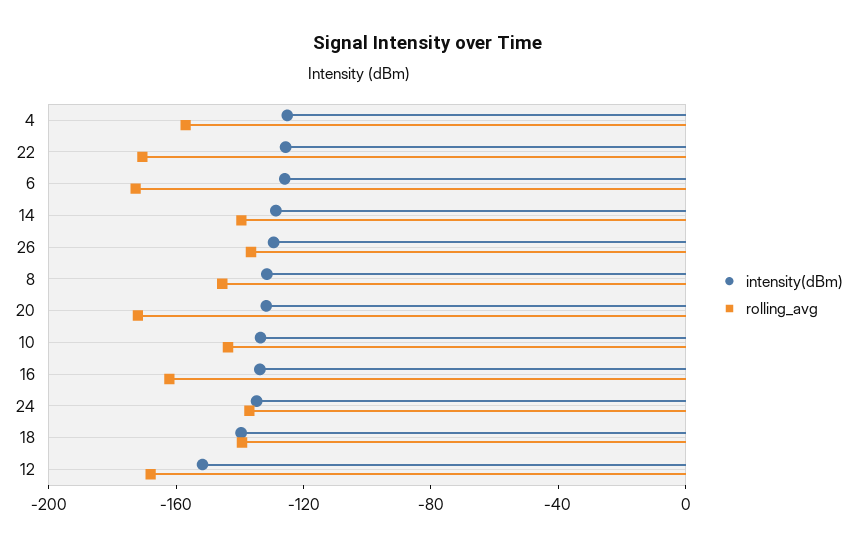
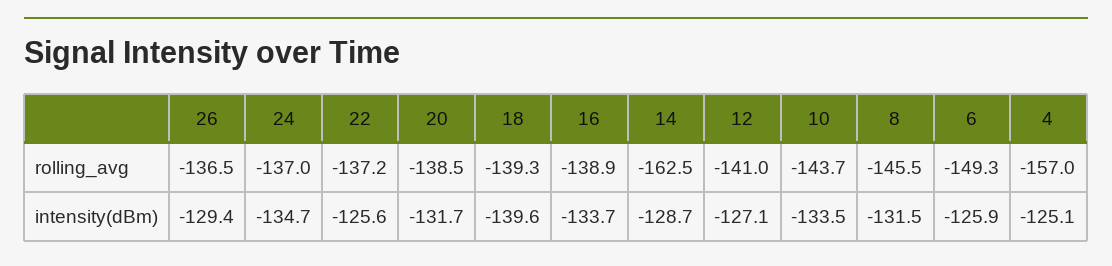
  {
    "intensity(dBm)": {
      "4": -125.1,
      "22": -125.6,
      "6": -125.9,
      "14": -128.7,
      "26": -129.4,
      "8": -131.5,
      "20": -131.7,
      "10": -133.5,
      "16": -133.7,
      "24": -134.7,
      "18": -139.6,
-     "12": -150
+     "12": -127.1
    },
    "rolling_avg": {
      "4": -157,
-     "22": -170,
+     "22": -137.2,
-     "6": -170,
+     "6": -149.3,
-     "14": -140,
+     "14": -162.5,
      "26": -136.5,
      "8": -145.5,
-     "20": -170,
+     "20": -138.5,
      "10": -143.7,
-     "16": -160,
+     "16": -138.9,
      "24": -137,
      "18": -139.3,
-     "12": -170
+     "12": -141
    }
  }

